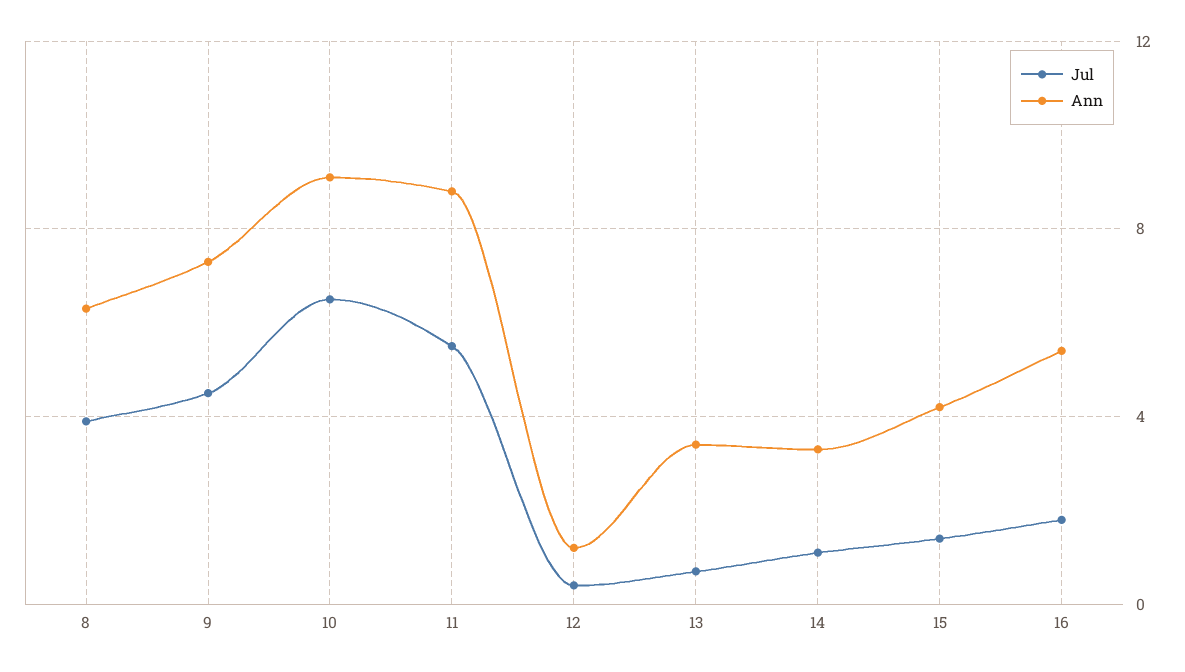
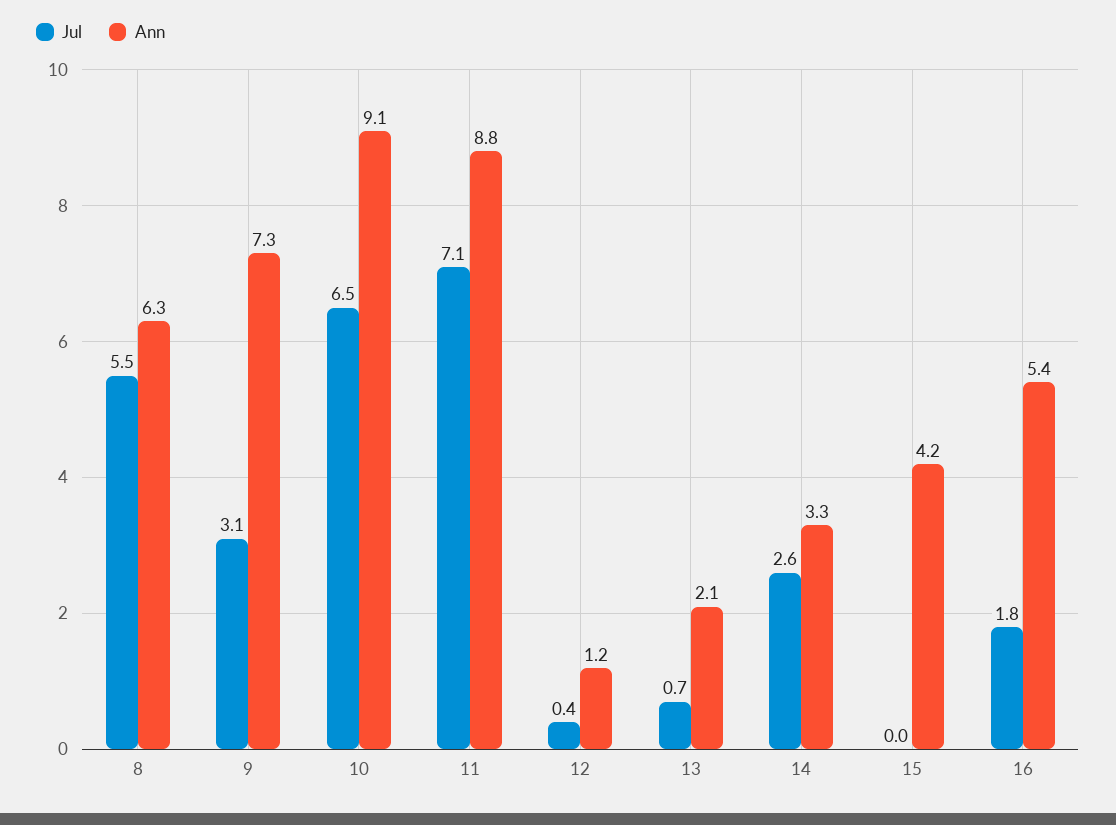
  {
    "Jul": {
-     "8": 4,
+     "8": 5.5,
-     "9": 4.5,
+     "9": 3.1,
      "10": 6.5,
-     "11": 5.5,
+     "11": 7.1,
      "12": 0.4,
      "13": 0.7,
-     "14": 1,
+     "14": 2.6,
-     "15": 1.5,
+     "15": 0,
      "16": 1.8
    },
    "Ann": {
      "8": 6.3,
      "9": 7.3,
      "10": 9.1,
      "11": 8.8,
      "12": 1.2,
-     "13": 3.5,
+     "13": 2.1,
      "14": 3.3,
      "15": 4.2,
      "16": 5.4
    }
  }

